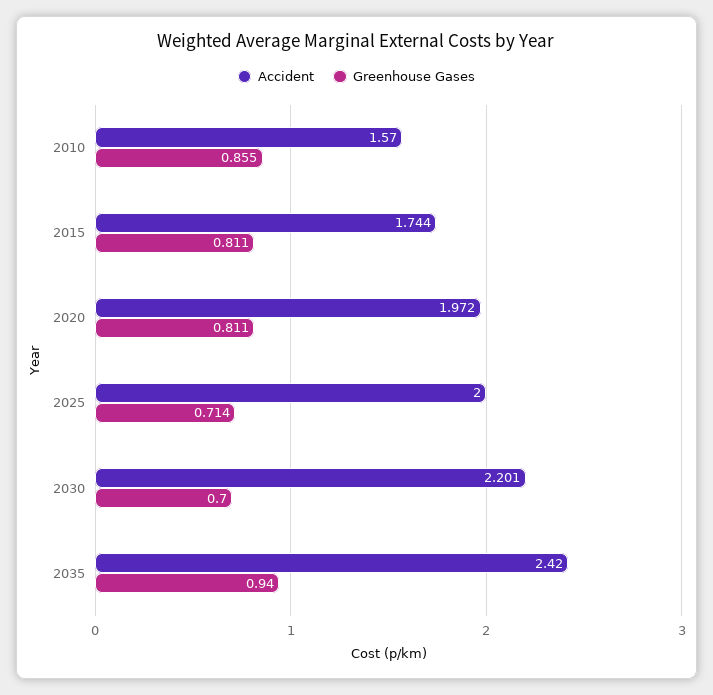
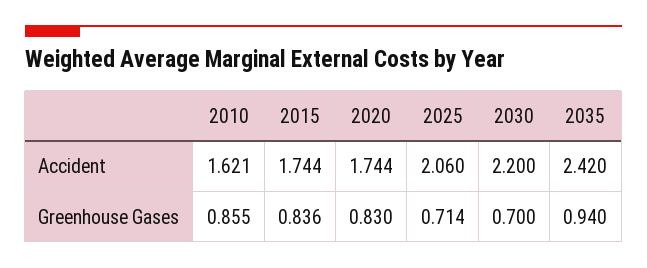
  {
    "Accident": {
-     "2010": 1.57,
+     "2010": 1.621,
      "2015": 1.744,
-     "2020": 1.972,
+     "2020": 1.744,
-     "2025": 2,
+     "2025": 2.06,
-     "2030": 2.201,
+     "2030": 2.2,
      "2035": 2.42
    },
    "Greenhouse Gases": {
      "2010": 0.855,
-     "2015": 0.811,
+     "2015": 0.836,
-     "2020": 0.811,
+     "2020": 0.83,
      "2025": 0.714,
      "2030": 0.7,
      "2035": 0.94
    }
  }

